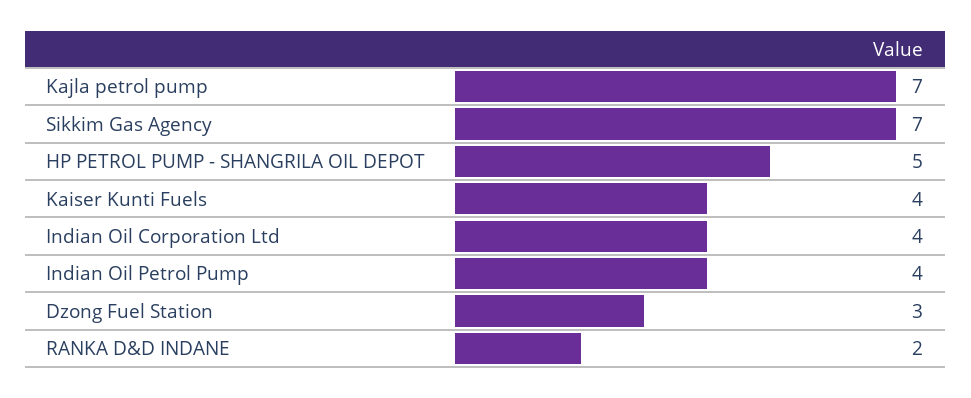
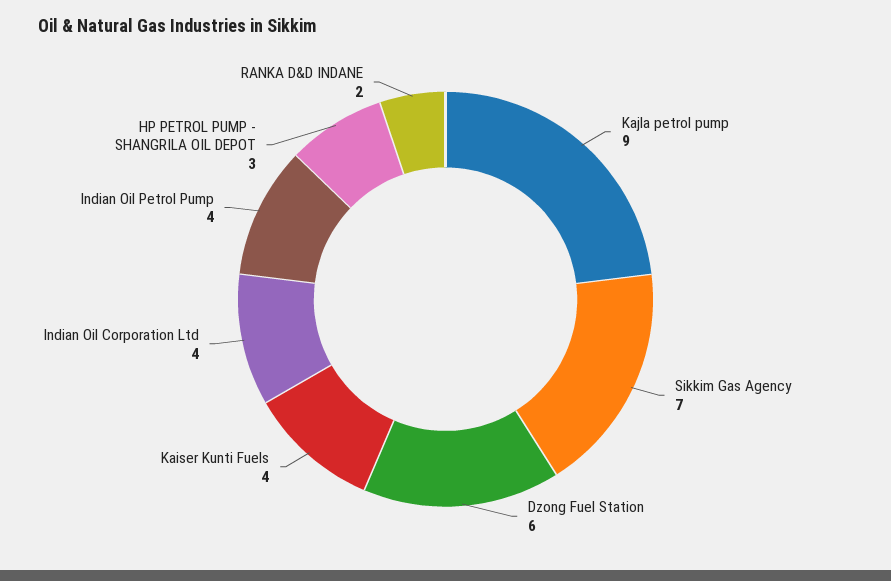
  {
-   "Kajla petrol pump": 7,
+   "Kajla petrol pump": 9,
    "Sikkim Gas Agency": 7,
-   "HP PETROL PUMP - SHANGRILA OIL DEPOT": 5,
+   "HP PETROL PUMP - SHANGRILA OIL DEPOT": 3,
    "Kaiser Kunti Fuels": 4,
    "Indian Oil Corporation Ltd": 4,
    "Indian Oil Petrol Pump": 4,
-   "Dzong Fuel Station": 3,
+   "Dzong Fuel Station": 6,
    "RANKA D&D INDANE": 2
  }

